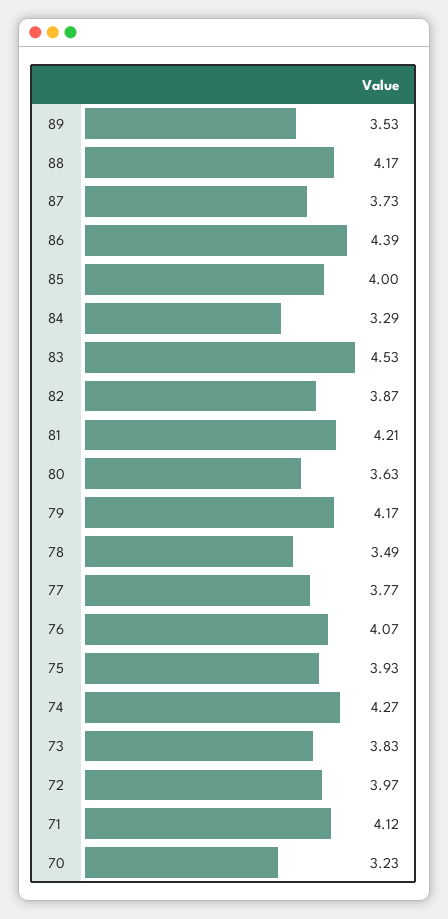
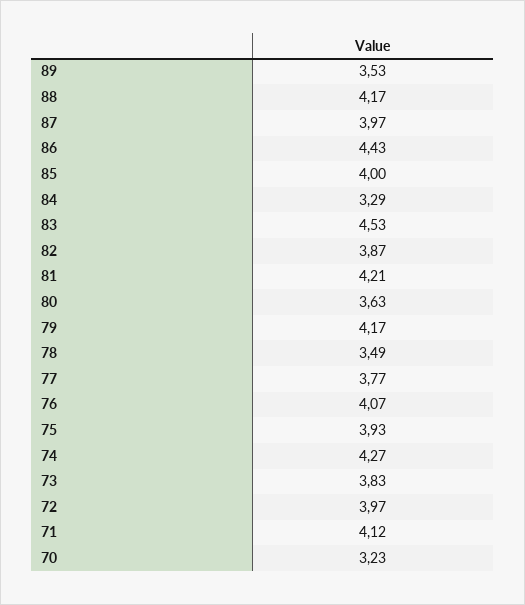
  {
    "89": 3.53,
    "88": 4.17,
-   "87": 3.73,
+   "87": 3.97,
-   "86": 4.39,
+   "86": 4.43,
    "85": 4,
    "84": 3.29,
    "83": 4.53,
    "82": 3.87,
    "81": 4.21,
    "80": 3.63,
    "79": 4.17,
    "78": 3.49,
    "77": 3.77,
    "76": 4.07,
    "75": 3.93,
    "74": 4.27,
    "73": 3.83,
    "72": 3.97,
    "71": 4.12,
    "70": 3.23
  }

